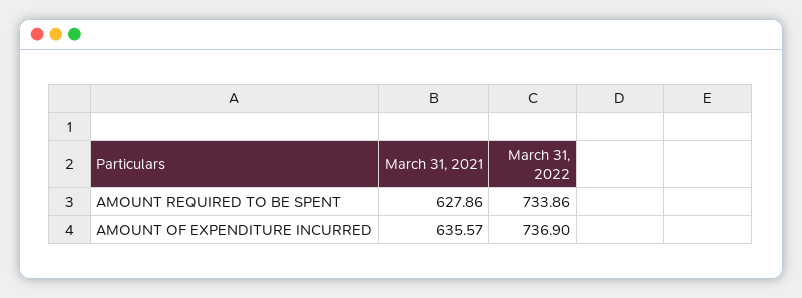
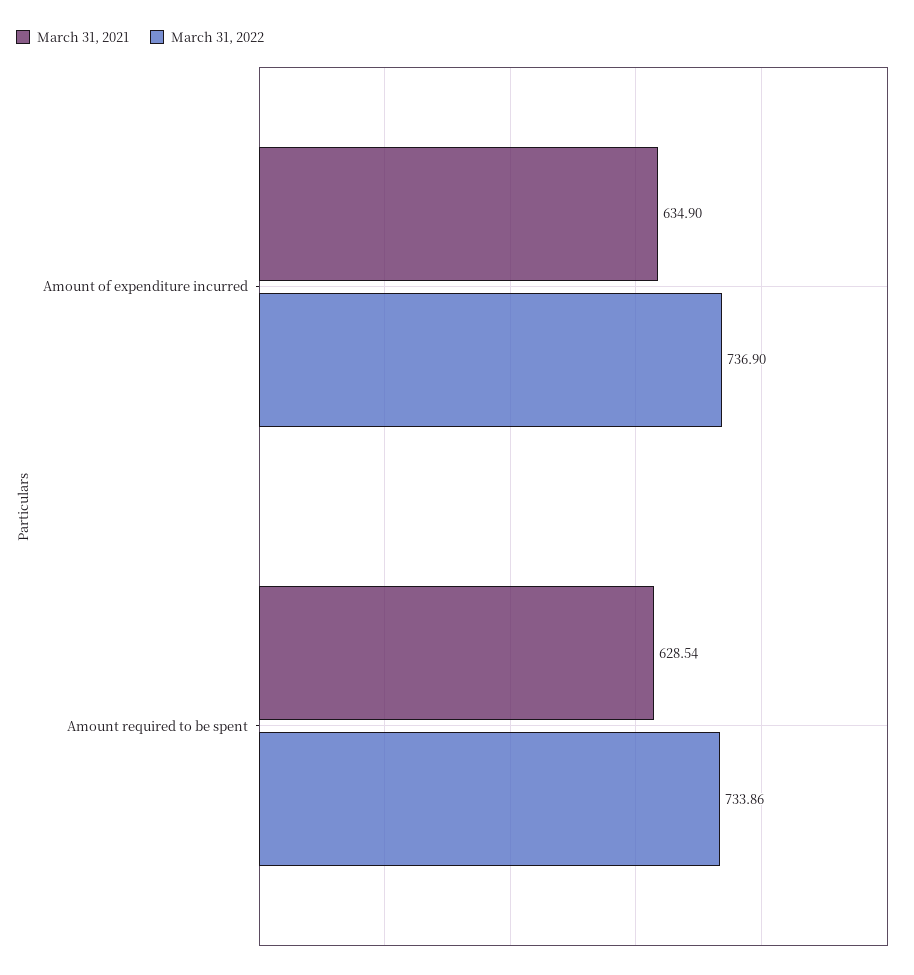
  {
    "March 31, 2021": {
-     "AMOUNT REQUIRED TO BE SPENT": 627.86,
+     "AMOUNT REQUIRED TO BE SPENT": 628.54,
-     "AMOUNT OF EXPENDITURE INCURRED": 635.57
+     "AMOUNT OF EXPENDITURE INCURRED": 634.9
    },
    "March 31, 2022": {
      "AMOUNT REQUIRED TO BE SPENT": 733.86,
      "AMOUNT OF EXPENDITURE INCURRED": 736.9
    }
  }

